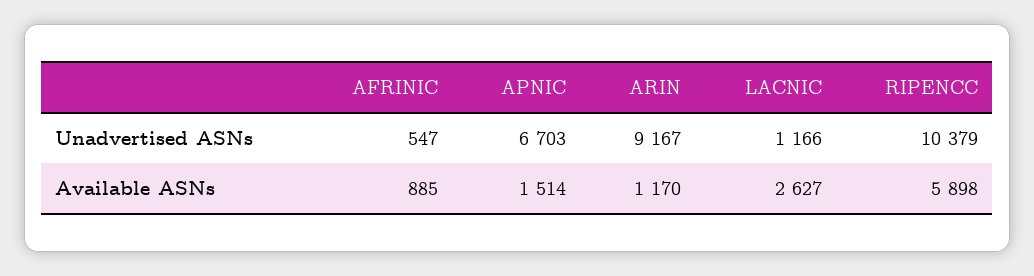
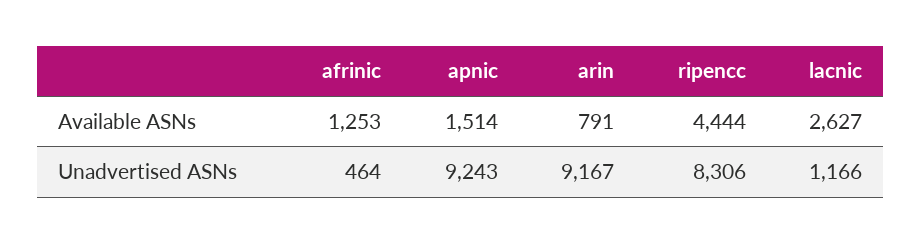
  {
    "AFRINIC": {
-     "Unadvertised ASNs": 547,
+     "Unadvertised ASNs": 464,
-     "Available ASNs": 885
+     "Available ASNs": 1253
    },
    "APNIC": {
-     "Unadvertised ASNs": 6703,
+     "Unadvertised ASNs": 9243,
      "Available ASNs": 1514
    },
    "ARIN": {
      "Unadvertised ASNs": 9167,
-     "Available ASNs": 1170
+     "Available ASNs": 791
    },
    "LACNIC": {
      "Unadvertised ASNs": 1166,
      "Available ASNs": 2627
    },
    "RIPENCC": {
-     "Unadvertised ASNs": 10379,
+     "Unadvertised ASNs": 8306,
-     "Available ASNs": 5898
+     "Available ASNs": 4444
    }
  }

